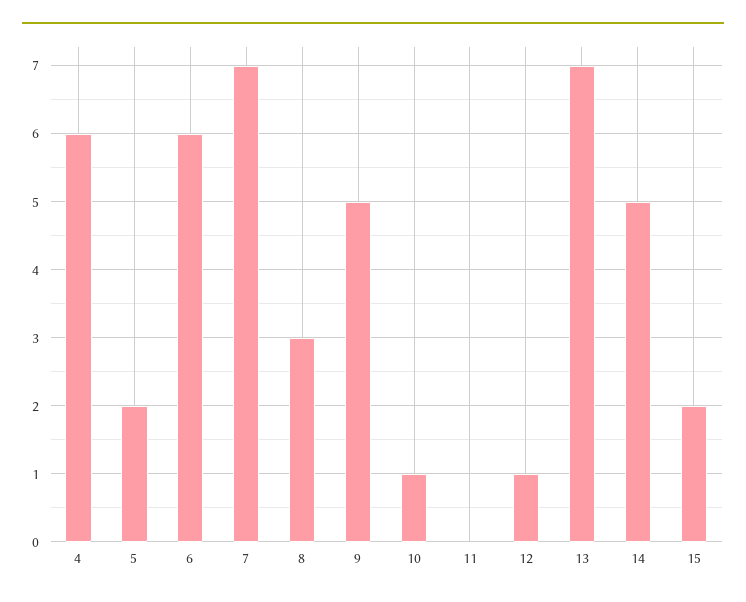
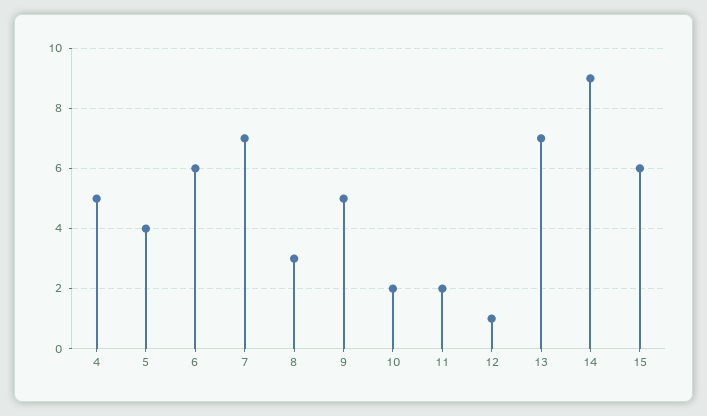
  {
-   "4": 6,
+   "4": 5,
-   "5": 2,
+   "5": 4,
    "6": 6,
    "7": 7,
    "8": 3,
    "9": 5,
-   "10": 1,
+   "10": 2,
-   "11": 0,
+   "11": 2,
    "12": 1,
    "13": 7,
-   "14": 5,
+   "14": 9,
-   "15": 2
+   "15": 6
  }

